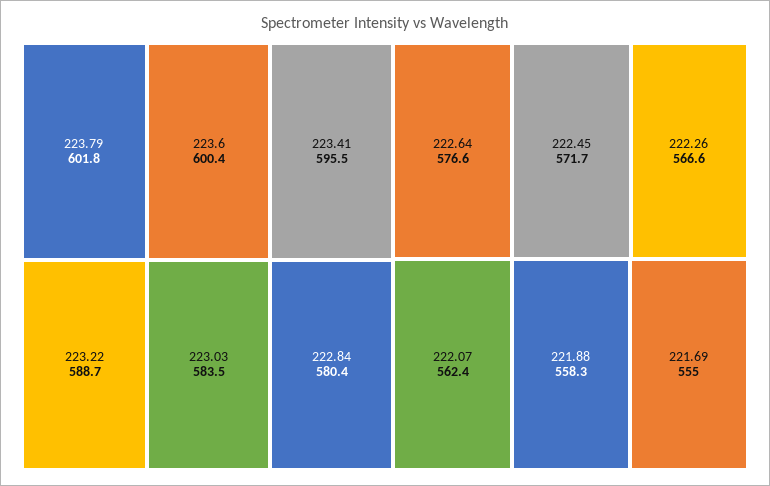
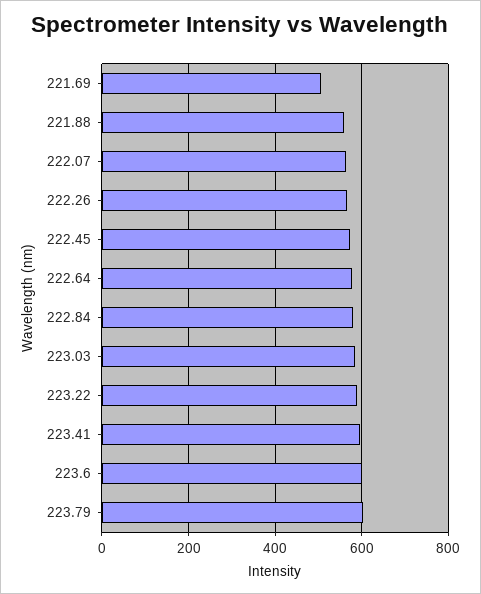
  {
    "223.79": 601.8,
    "223.6": 600.4,
    "223.41": 595.5,
    "223.22": 588.7,
    "223.03": 583.5,
    "222.84": 580.4,
    "222.64": 576.6,
    "222.45": 571.7,
    "222.26": 566.6,
    "222.07": 562.4,
    "221.88": 558.3,
-   "221.69": 555
+   "221.69": 500
  }

